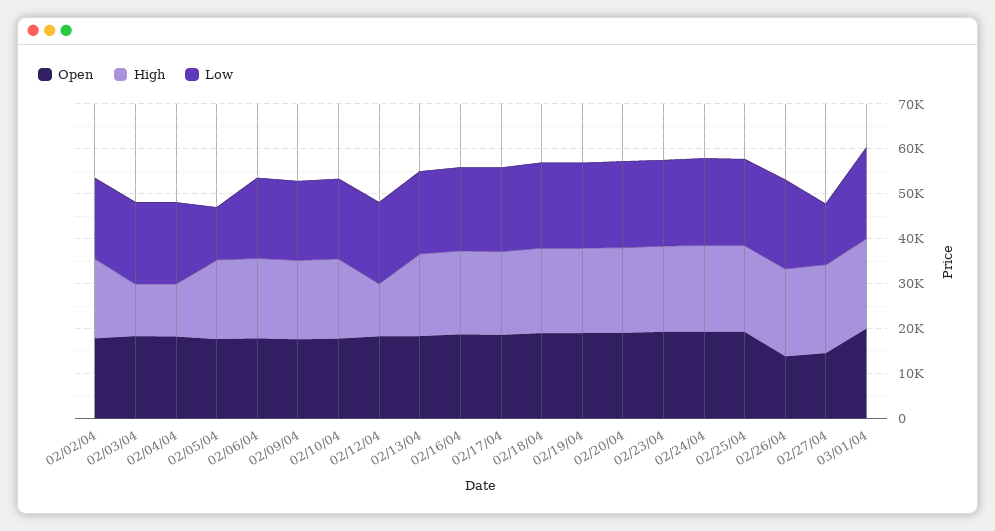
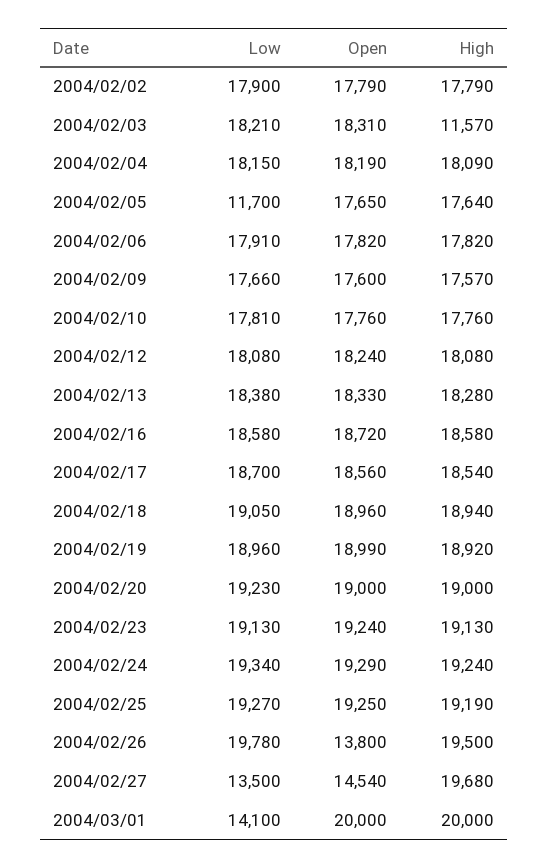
  {
    "Open": {
      "02/02/04": 17790,
      "02/03/04": 18310,
      "02/04/04": 18190,
      "02/05/04": 17650,
      "02/06/04": 17820,
      "02/09/04": 17600,
      "02/10/04": 17760,
      "02/12/04": 18240,
      "02/13/04": 18330,
      "02/16/04": 18720,
      "02/17/04": 18560,
      "02/18/04": 18960,
      "02/19/04": 18990,
      "02/20/04": 19000,
      "02/23/04": 19240,
      "02/24/04": 19290,
      "02/25/04": 19250,
      "02/26/04": 13800,
      "02/27/04": 14540,
      "03/01/04": 20000
    },
    "High": {
      "02/02/04": 17790,
      "02/03/04": 11570,
-     "02/04/04": 12000,
+     "02/04/04": 18090,
      "02/05/04": 17640,
      "02/06/04": 17820,
      "02/09/04": 17570,
      "02/10/04": 17760,
-     "02/12/04": 12000,
+     "02/12/04": 18080,
      "02/13/04": 18280,
      "02/16/04": 18580,
      "02/17/04": 18540,
      "02/18/04": 18940,
      "02/19/04": 18920,
      "02/20/04": 19000,
      "02/23/04": 19130,
      "02/24/04": 19240,
      "02/25/04": 19190,
      "02/26/04": 19500,
      "02/27/04": 19680,
      "03/01/04": 20000
    },
    "Low": {
      "02/02/04": 17900,
      "02/03/04": 18210,
      "02/04/04": 18150,
      "02/05/04": 11700,
      "02/06/04": 17910,
      "02/09/04": 17660,
      "02/10/04": 17810,
      "02/12/04": 18080,
      "02/13/04": 18380,
      "02/16/04": 18580,
      "02/17/04": 18700,
      "02/18/04": 19050,
      "02/19/04": 18960,
      "02/20/04": 19230,
      "02/23/04": 19130,
      "02/24/04": 19340,
      "02/25/04": 19270,
      "02/26/04": 19780,
      "02/27/04": 13500,
-     "03/01/04": 20000
+     "03/01/04": 14100
    }
  }

